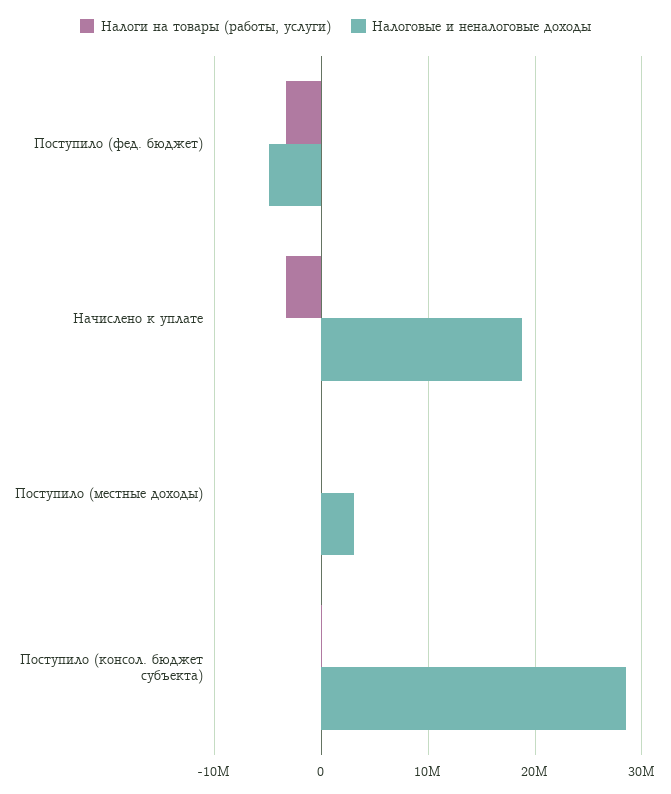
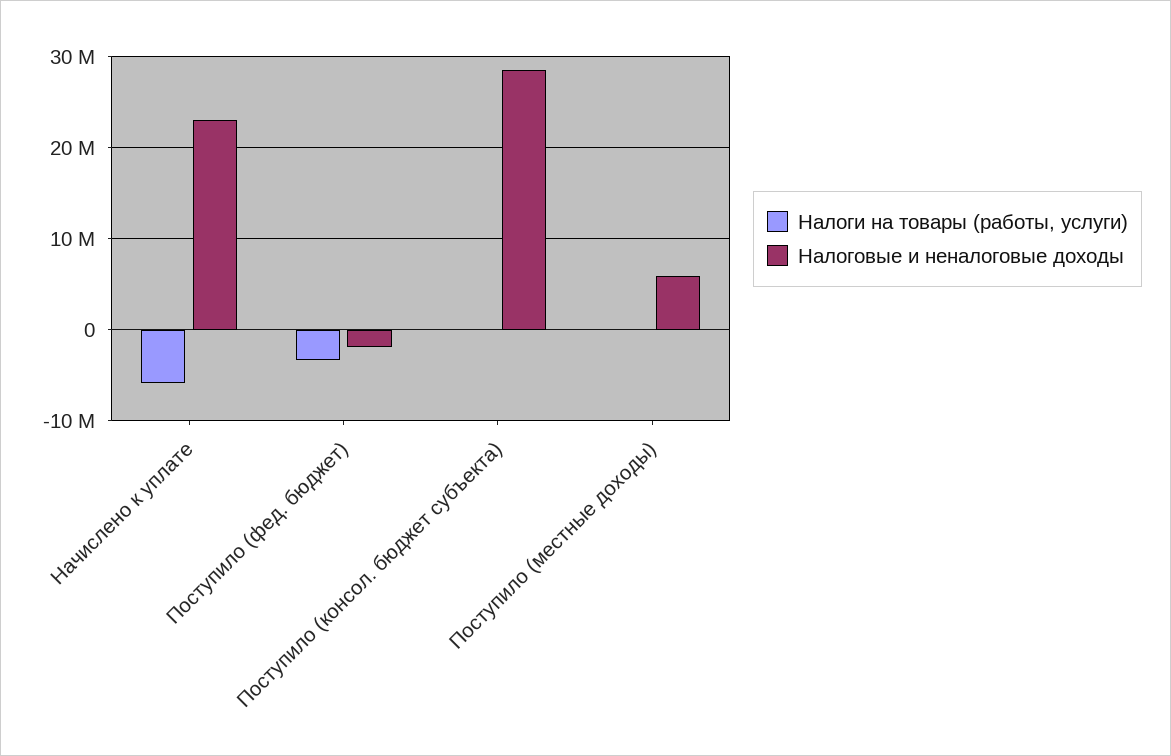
  {
    "Налоги на товары (работы, услуги)": {
      "Поступило (фед. бюджет)": -3000000,
-     "Начислено к уплате": -3000000,
+     "Начислено к уплате": -6000000,
      "Поступило (местные доходы)": 0,
      "Поступило (консол. бюджет субъекта)": 0
    },
    "Налоговые и неналоговые доходы": {
-     "Поступило (фед. бюджет)": -5000000,
+     "Поступило (фед. бюджет)": -2000000,
-     "Начислено к уплате": 19000000,
+     "Начислено к уплате": 23000000,
-     "Поступило (местные доходы)": 3000000,
+     "Поступило (местные доходы)": 6000000,
      "Поступило (консол. бюджет субъекта)": 29000000
    }
  }

